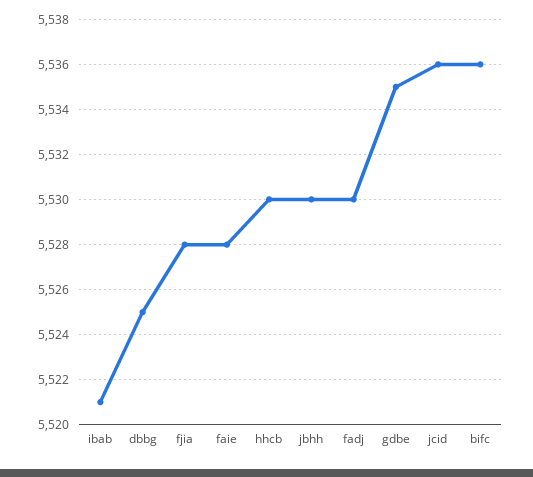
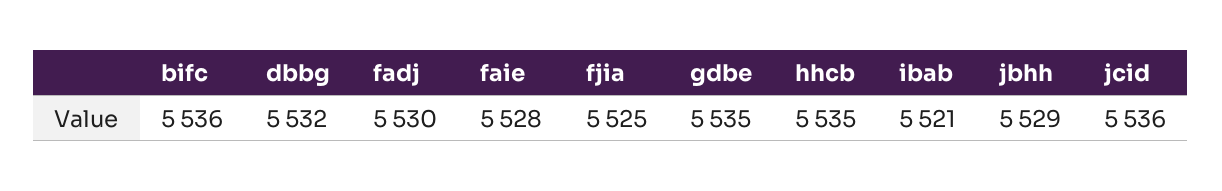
  {
    "ibab": 5521,
-   "dbbg": 5525,
+   "dbbg": 5532,
-   "fjia": 5528,
+   "fjia": 5525,
    "faie": 5528,
-   "hhcb": 5530,
+   "hhcb": 5535,
-   "jbhh": 5530,
+   "jbhh": 5529,
    "fadj": 5530,
    "gdbe": 5535,
    "jcid": 5536,
    "bifc": 5536
  }

